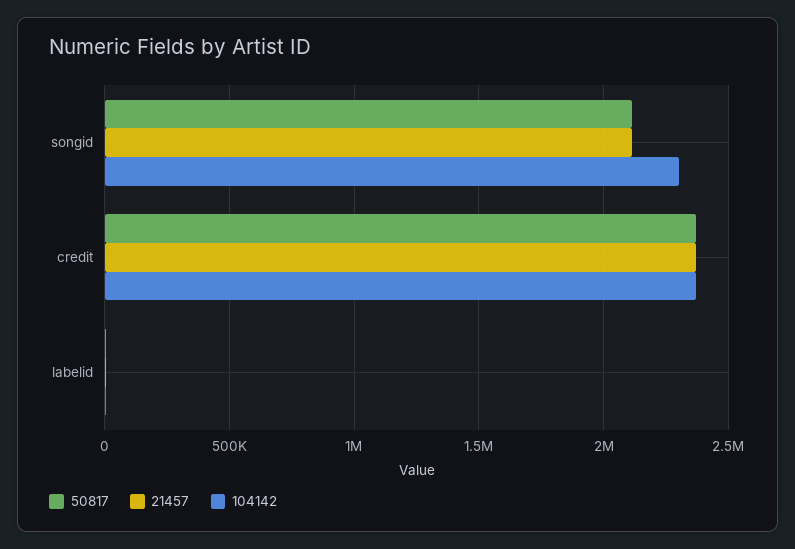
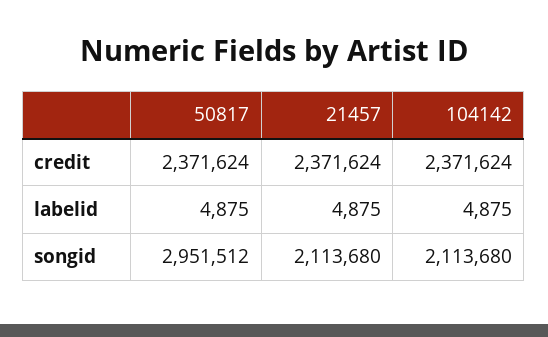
  {
    "50817": {
-     "songid": 2100000,
+     "songid": 2951512,
      "credit": 2371624,
      "labelid": 4875
    },
    "21457": {
      "songid": 2113680,
      "credit": 2371624,
      "labelid": 4875
    },
    "104142": {
-     "songid": 2300000,
+     "songid": 2113680,
      "credit": 2371624,
      "labelid": 4875
    }
  }

